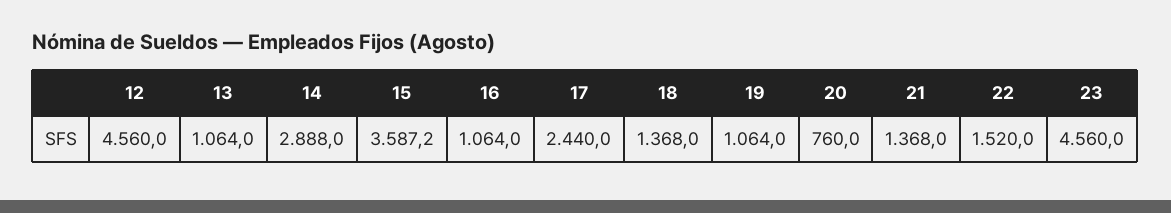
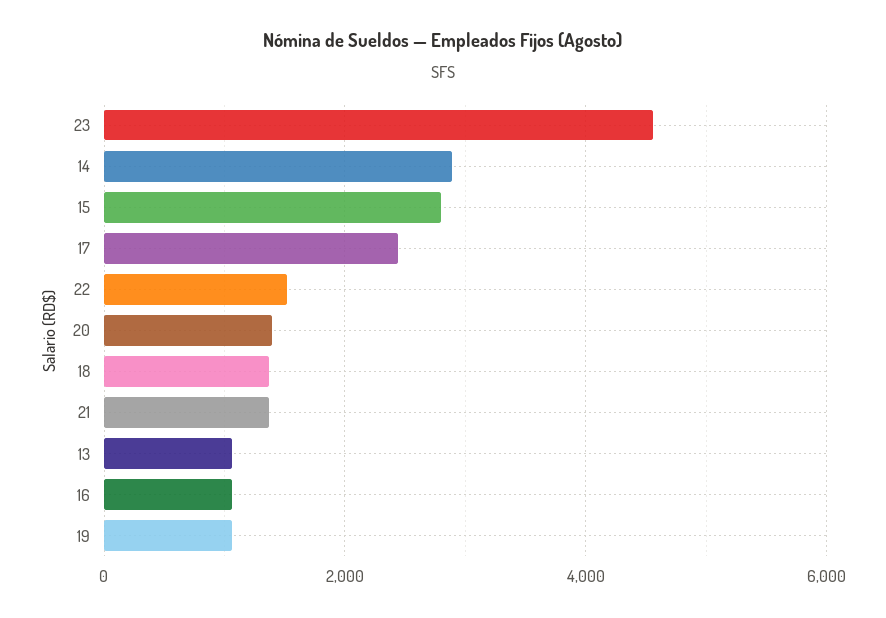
  {
-   "12": 4560,
    "13": 1064,
    "14": 2888,
-   "15": 3587.2,
+   "15": 2800,
    "16": 1064,
    "17": 2440,
    "18": 1368,
    "19": 1064,
-   "20": 760,
+   "20": 1400,
    "21": 1368,
    "22": 1520,
    "23": 4560
  }

